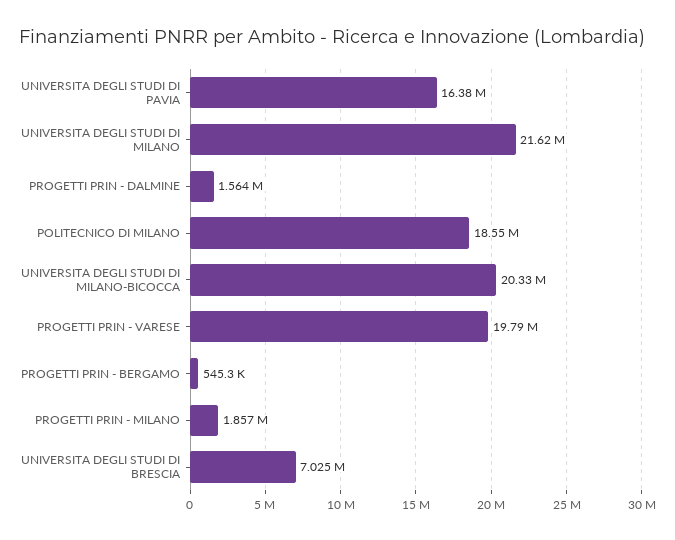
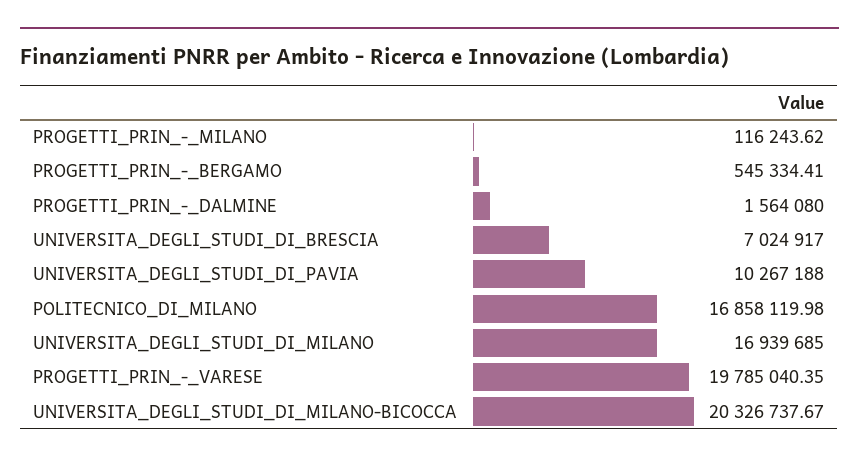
  {
-   "UNIVERSITA DEGLI STUDI DI PAVIA": 16380000,
+   "UNIVERSITA DEGLI STUDI DI PAVIA": 10267188,
-   "UNIVERSITA DEGLI STUDI DI MILANO": 21620000,
+   "UNIVERSITA DEGLI STUDI DI MILANO": 16939685,
    "PROGETTI PRIN - DALMINE": 1564080,
-   "POLITECNICO DI MILANO": 18550000,
+   "POLITECNICO DI MILANO": 16858119.98,
    "UNIVERSITA DEGLI STUDI DI MILANO-BICOCCA": 20326737.67,
    "PROGETTI PRIN - VARESE": 19785040.35,
    "PROGETTI PRIN - BERGAMO": 545334.41,
-   "PROGETTI PRIN - MILANO": 1857000,
+   "PROGETTI PRIN - MILANO": 116243.62,
    "UNIVERSITA DEGLI STUDI DI BRESCIA": 7024917
  }

